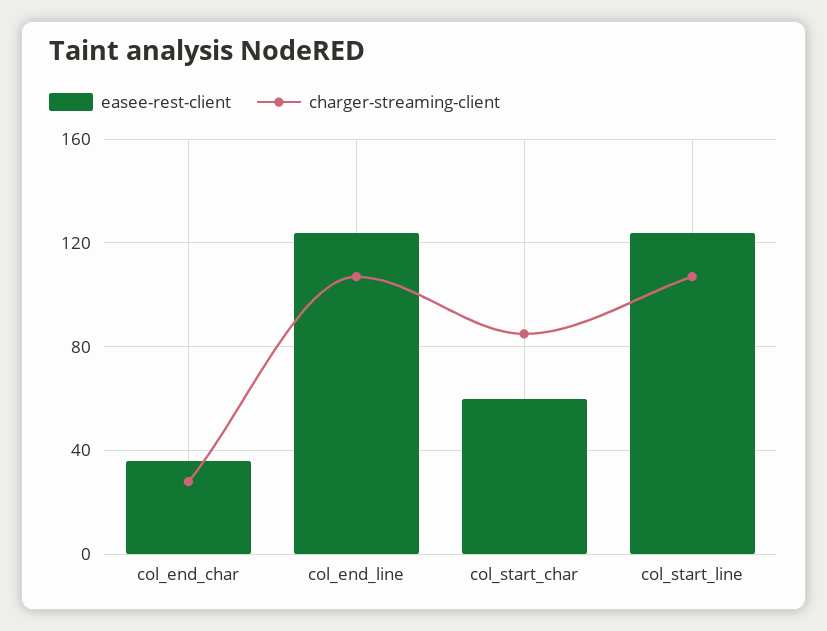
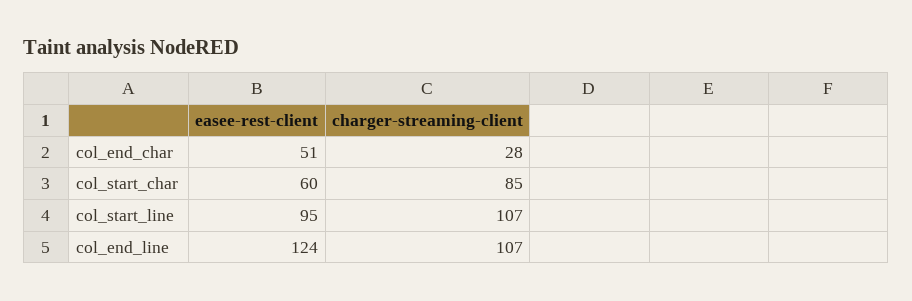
  {
    "easee-rest-client": {
-     "col_end_char": 35,
+     "col_end_char": 51,
      "col_end_line": 124,
      "col_start_char": 60,
-     "col_start_line": 125
+     "col_start_line": 95
    },
    "charger-streaming-client": {
      "col_end_char": 28,
      "col_end_line": 107,
      "col_start_char": 85,
      "col_start_line": 107
    }
  }

